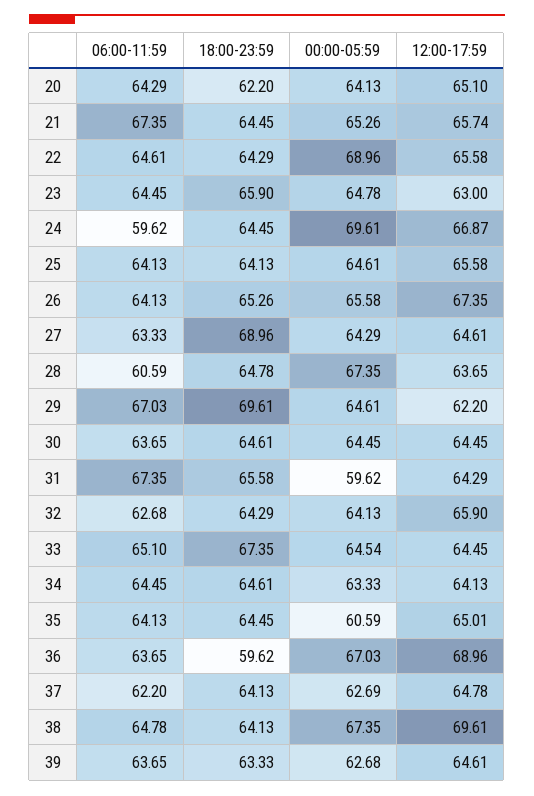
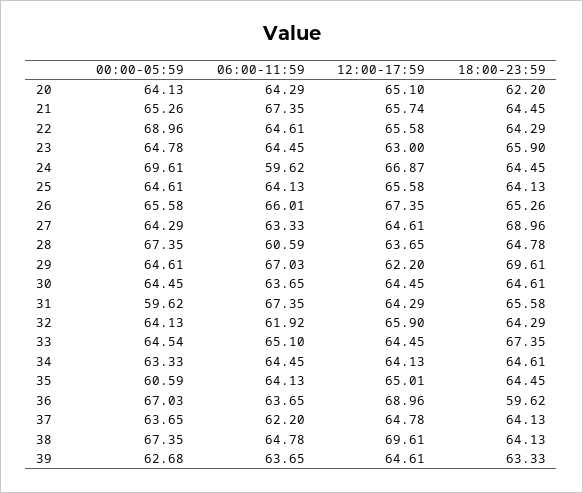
  {
    "06:00-11:59": {
      "20": 64.29,
      "21": 67.35,
      "22": 64.61,
      "23": 64.45,
      "24": 59.62,
      "25": 64.13,
-     "26": 64.13,
+     "26": 66.01,
      "27": 63.33,
      "28": 60.59,
      "29": 67.03,
      "30": 63.65,
      "31": 67.35,
-     "32": 62.68,
+     "32": 61.92,
      "33": 65.1,
      "34": 64.45,
      "35": 64.13,
      "36": 63.65,
      "37": 62.2,
      "38": 64.78,
      "39": 63.65
    },
    "18:00-23:59": {
      "20": 62.2,
      "21": 64.45,
      "22": 64.29,
      "23": 65.9,
      "24": 64.45,
      "25": 64.13,
      "26": 65.26,
      "27": 68.96,
      "28": 64.78,
      "29": 69.61,
      "30": 64.61,
      "31": 65.58,
      "32": 64.29,
      "33": 67.35,
      "34": 64.61,
      "35": 64.45,
      "36": 59.62,
      "37": 64.13,
      "38": 64.13,
      "39": 63.33
    },
    "00:00-05:59": {
      "20": 64.13,
      "21": 65.26,
      "22": 68.96,
      "23": 64.78,
      "24": 69.61,
      "25": 64.61,
      "26": 65.58,
      "27": 64.29,
      "28": 67.35,
      "29": 64.61,
      "30": 64.45,
      "31": 59.62,
      "32": 64.13,
      "33": 64.54,
      "34": 63.33,
      "35": 60.59,
      "36": 67.03,
-     "37": 62.69,
+     "37": 63.65,
      "38": 67.35,
      "39": 62.68
    },
    "12:00-17:59": {
      "20": 65.1,
      "21": 65.74,
      "22": 65.58,
      "23": 63,
      "24": 66.87,
      "25": 65.58,
      "26": 67.35,
      "27": 64.61,
      "28": 63.65,
      "29": 62.2,
      "30": 64.45,
      "31": 64.29,
      "32": 65.9,
      "33": 64.45,
      "34": 64.13,
      "35": 65.01,
      "36": 68.96,
      "37": 64.78,
      "38": 69.61,
      "39": 64.61
    }
  }

